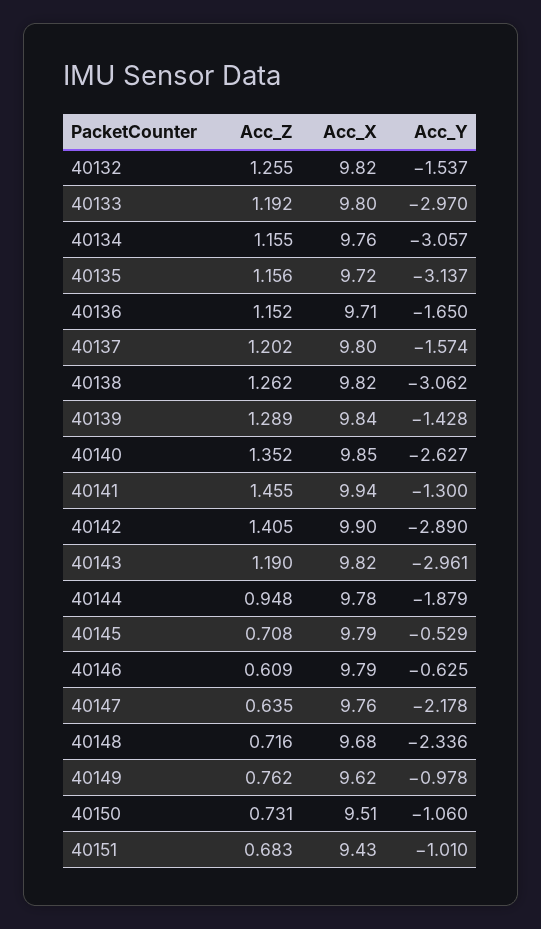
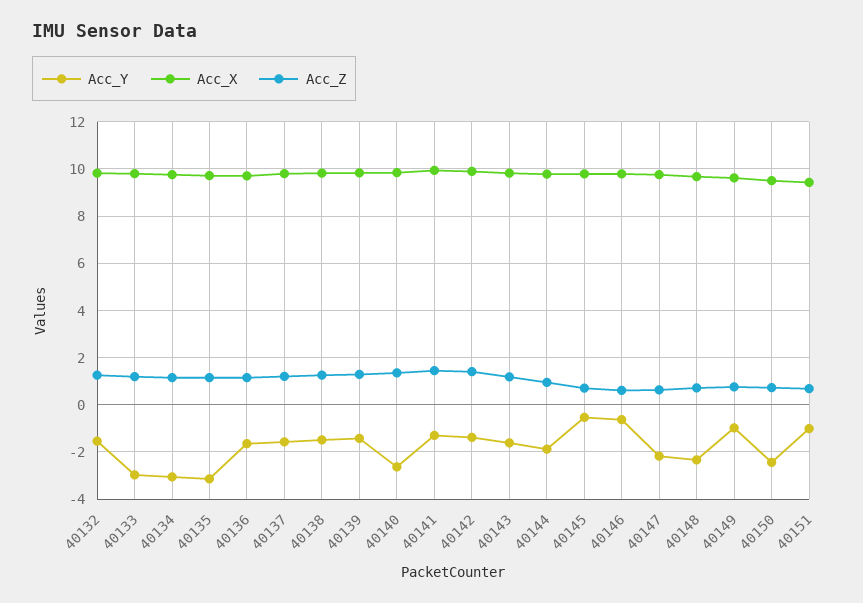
  {
    "Acc_Z": {
      "40132": 1.255,
      "40133": 1.192,
      "40134": 1.155,
      "40135": 1.156,
      "40136": 1.152,
      "40137": 1.202,
      "40138": 1.262,
      "40139": 1.289,
      "40140": 1.352,
      "40141": 1.455,
      "40142": 1.405,
      "40143": 1.19,
      "40144": 0.948,
      "40145": 0.708,
      "40146": 0.609,
      "40147": 0.635,
      "40148": 0.716,
      "40149": 0.762,
      "40150": 0.731,
      "40151": 0.683
    },
    "Acc_X": {
      "40132": 9.82,
      "40133": 9.8,
      "40134": 9.76,
      "40135": 9.72,
      "40136": 9.71,
      "40137": 9.8,
      "40138": 9.82,
      "40139": 9.84,
      "40140": 9.85,
      "40141": 9.94,
      "40142": 9.9,
      "40143": 9.82,
      "40144": 9.78,
      "40145": 9.79,
      "40146": 9.79,
      "40147": 9.76,
      "40148": 9.68,
      "40149": 9.62,
      "40150": 9.51,
      "40151": 9.43
    },
    "Acc_Y": {
      "40132": -1.537,
      "40133": -2.97,
      "40134": -3.057,
      "40135": -3.137,
      "40136": -1.65,
      "40137": -1.574,
-     "40138": -3.062,
+     "40138": -1.5,
      "40139": -1.428,
      "40140": -2.627,
      "40141": -1.3,
-     "40142": -2.89,
+     "40142": -1.5,
-     "40143": -2.961,
+     "40143": -1.5,
      "40144": -1.879,
      "40145": -0.529,
      "40146": -0.625,
      "40147": -2.178,
      "40148": -2.336,
      "40149": -0.978,
-     "40150": -1.06,
+     "40150": -2.5,
      "40151": -1.01
    }
  }

